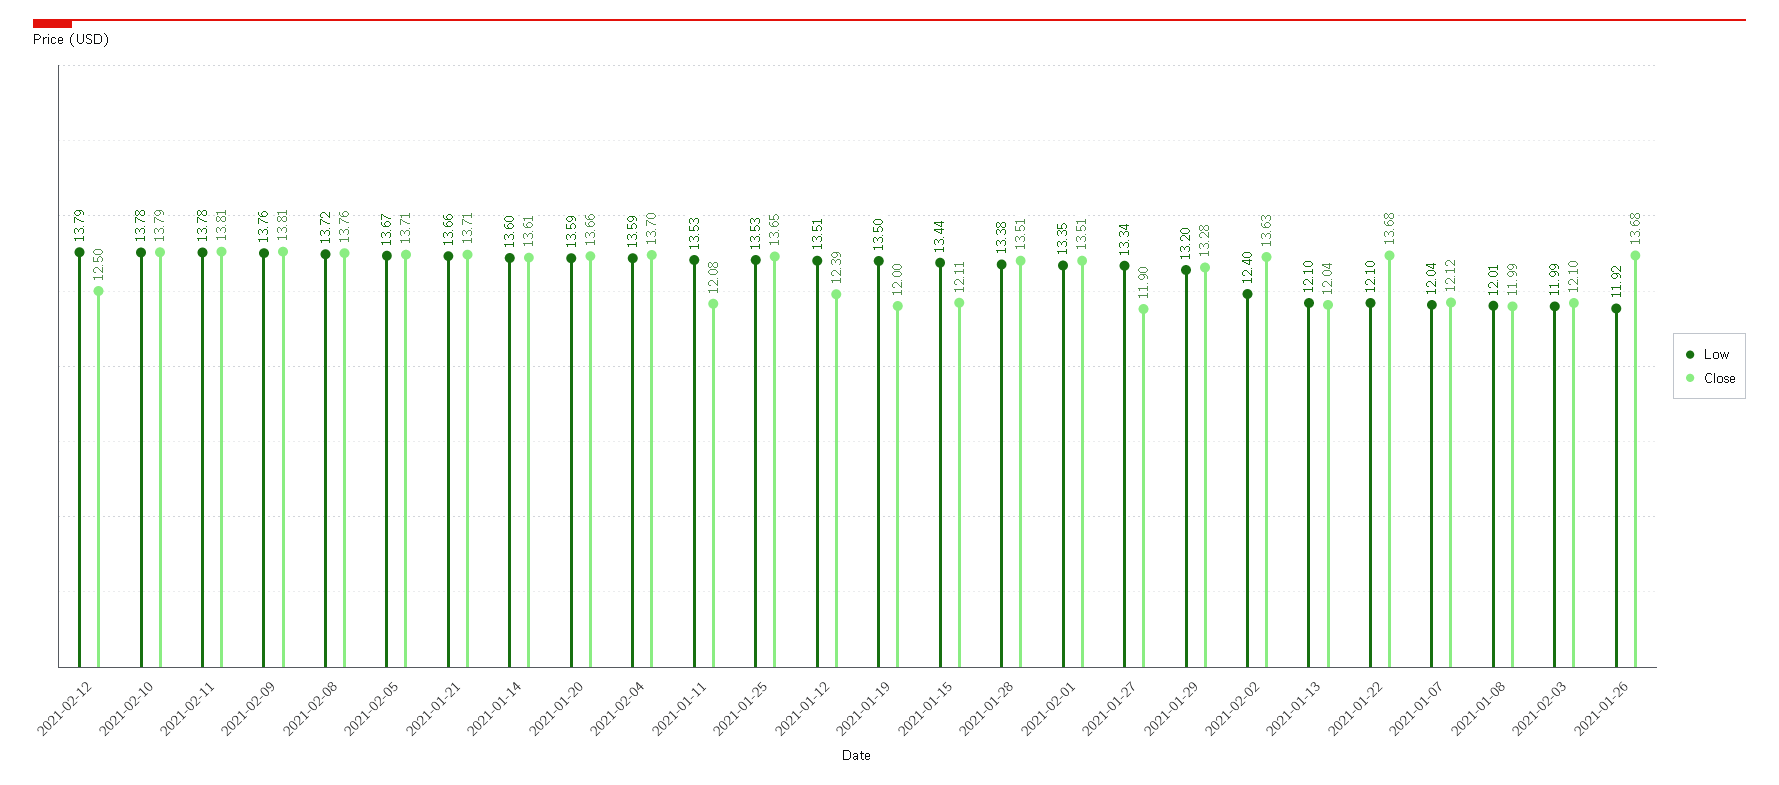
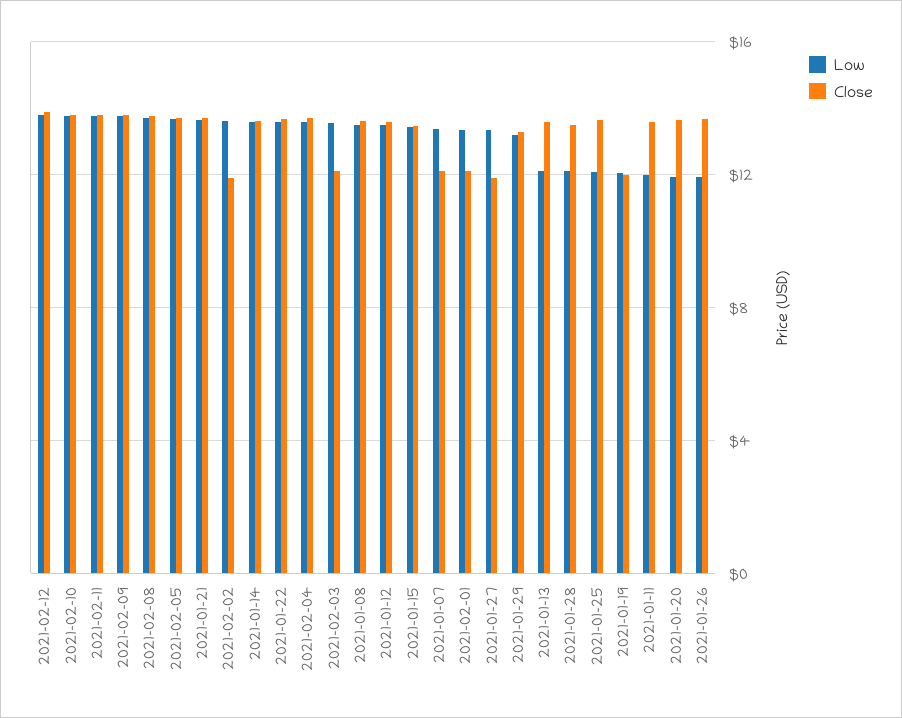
  {
    "Low": {
      "2021-02-12": 13.79,
      "2021-02-10": 13.78,
      "2021-02-11": 13.78,
      "2021-02-09": 13.76,
      "2021-02-08": 13.72,
      "2021-02-05": 13.67,
      "2021-01-21": 13.66,
      "2021-01-14": 13.6,
-     "2021-01-20": 13.59,
+     "2021-01-20": 12,
      "2021-02-04": 13.59,
-     "2021-01-11": 13.53,
+     "2021-01-11": 12,
-     "2021-01-25": 13.53,
+     "2021-01-25": 12,
      "2021-01-12": 13.51,
-     "2021-01-19": 13.5,
+     "2021-01-19": 12,
      "2021-01-15": 13.44,
-     "2021-01-28": 13.38,
+     "2021-01-28": 12,
      "2021-02-01": 13.35,
      "2021-01-27": 13.34,
      "2021-01-29": 13.2,
-     "2021-02-02": 12.4,
+     "2021-02-02": 13.5,
      "2021-01-13": 12.1,
-     "2021-01-22": 12.1,
+     "2021-01-22": 13.5,
-     "2021-01-07": 12.04,
+     "2021-01-07": 13.5,
-     "2021-01-08": 12.01,
+     "2021-01-08": 13.5,
-     "2021-02-03": 11.99,
+     "2021-02-03": 13.5,
      "2021-01-26": 11.92
    },
    "Close": {
-     "2021-02-12": 12.5,
+     "2021-02-12": 14,
      "2021-02-10": 13.79,
      "2021-02-11": 13.81,
      "2021-02-09": 13.81,
      "2021-02-08": 13.76,
      "2021-02-05": 13.71,
      "2021-01-21": 13.71,
      "2021-01-14": 13.61,
      "2021-01-20": 13.66,
      "2021-02-04": 13.7,
-     "2021-01-11": 12.08,
+     "2021-01-11": 13.5,
      "2021-01-25": 13.65,
-     "2021-01-12": 12.39,
+     "2021-01-12": 13.5,
      "2021-01-19": 12,
-     "2021-01-15": 12.11,
+     "2021-01-15": 13.5,
      "2021-01-28": 13.51,
-     "2021-02-01": 13.51,
+     "2021-02-01": 12,
      "2021-01-27": 11.9,
      "2021-01-29": 13.28,
-     "2021-02-02": 13.63,
+     "2021-02-02": 12,
-     "2021-01-13": 12.04,
+     "2021-01-13": 13.5,
      "2021-01-22": 13.68,
      "2021-01-07": 12.12,
-     "2021-01-08": 11.99,
+     "2021-01-08": 13.5,
      "2021-02-03": 12.1,
      "2021-01-26": 13.68
    }
  }

